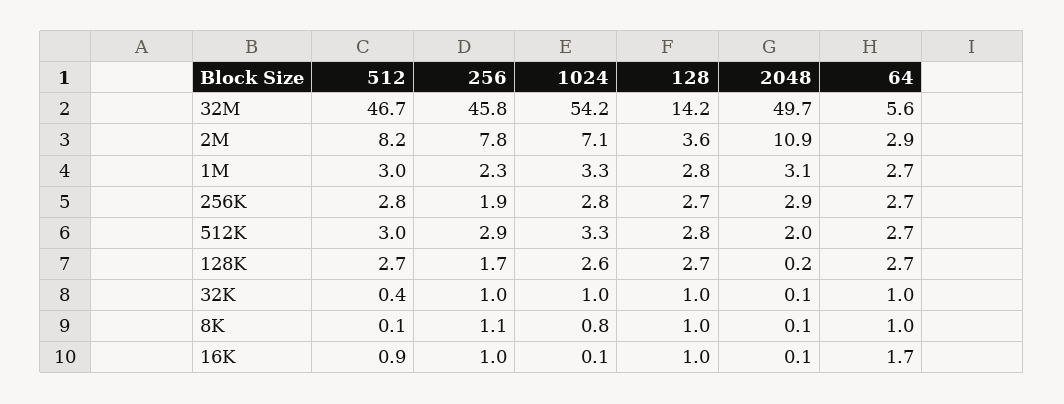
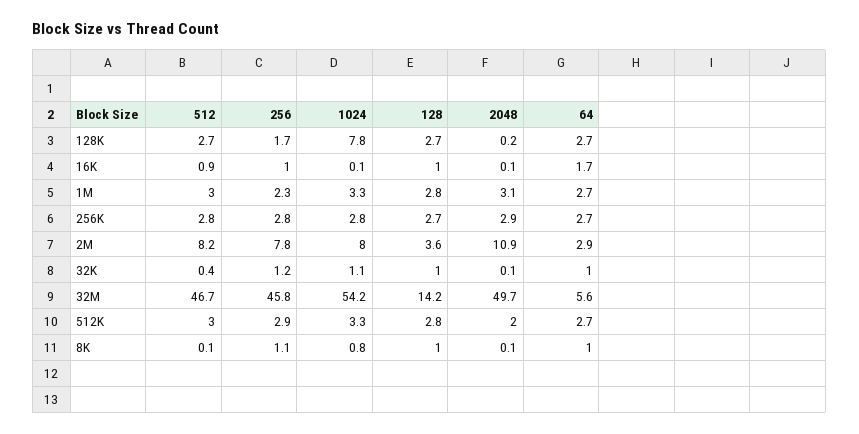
  {
    "512": {
      "32M": 46.7,
      "2M": 8.2,
      "1M": 3,
      "256K": 2.8,
      "512K": 3,
      "128K": 2.7,
      "32K": 0.4,
      "8K": 0.1,
      "16K": 0.9
    },
    "256": {
      "32M": 45.8,
      "2M": 7.8,
      "1M": 2.3,
-     "256K": 1.9,
+     "256K": 2.8,
      "512K": 2.9,
      "128K": 1.7,
-     "32K": 1,
+     "32K": 1.2,
      "8K": 1.1,
      "16K": 1
    },
    "1024": {
      "32M": 54.2,
-     "2M": 7.1,
+     "2M": 8,
      "1M": 3.3,
      "256K": 2.8,
      "512K": 3.3,
-     "128K": 2.6,
+     "128K": 7.8,
-     "32K": 1,
+     "32K": 1.1,
      "8K": 0.8,
      "16K": 0.1
    },
    "128": {
      "32M": 14.2,
      "2M": 3.6,
      "1M": 2.8,
      "256K": 2.7,
      "512K": 2.8,
      "128K": 2.7,
      "32K": 1,
      "8K": 1,
      "16K": 1
    },
    "2048": {
      "32M": 49.7,
      "2M": 10.9,
      "1M": 3.1,
      "256K": 2.9,
      "512K": 2,
      "128K": 0.2,
      "32K": 0.1,
      "8K": 0.1,
      "16K": 0.1
    },
    "64": {
      "32M": 5.6,
      "2M": 2.9,
      "1M": 2.7,
      "256K": 2.7,
      "512K": 2.7,
      "128K": 2.7,
      "32K": 1,
      "8K": 1,
      "16K": 1.7
    }
  }

